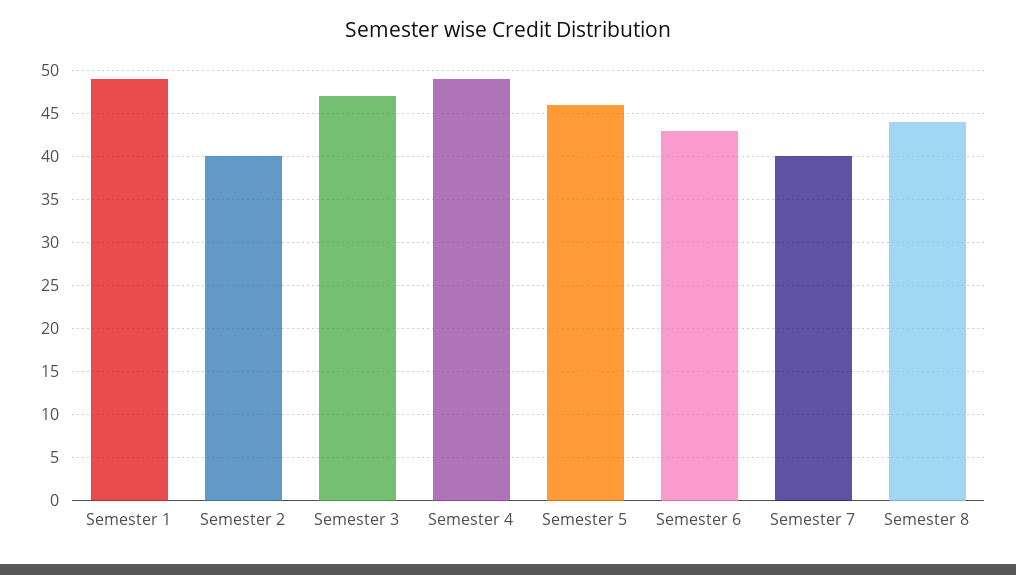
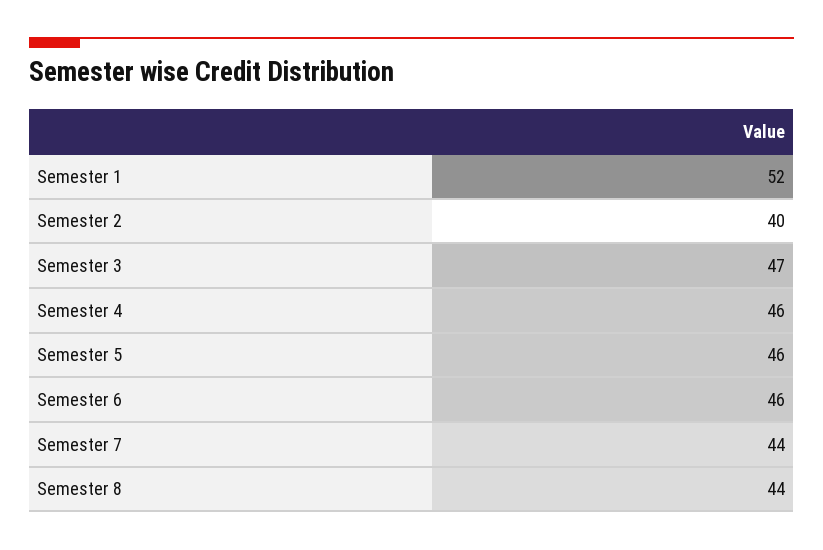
  {
-   "Semester 1": 49,
+   "Semester 1": 52,
    "Semester 2": 40,
    "Semester 3": 47,
-   "Semester 4": 49,
+   "Semester 4": 46,
    "Semester 5": 46,
-   "Semester 6": 43,
+   "Semester 6": 46,
-   "Semester 7": 40,
+   "Semester 7": 44,
    "Semester 8": 44
  }

